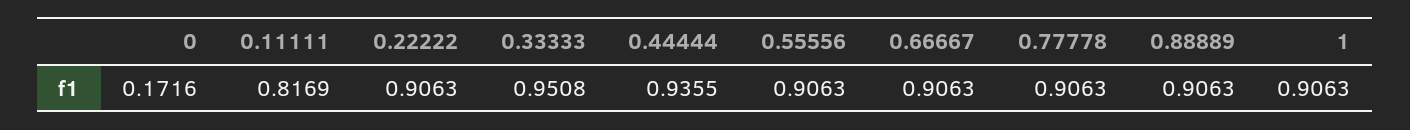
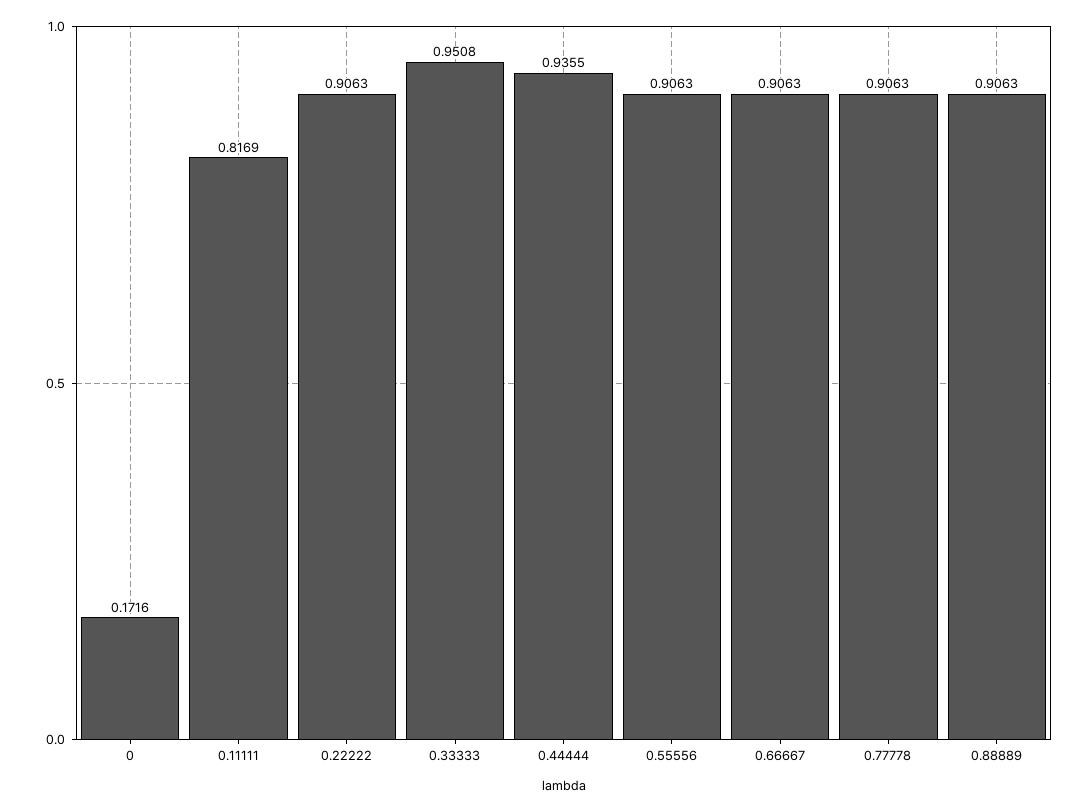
  {
    "0": 0.1716,
    "0.11111": 0.8169,
    "0.22222": 0.9063,
    "0.33333": 0.9508,
    "0.44444": 0.9355,
    "0.55556": 0.9063,
    "0.66667": 0.9063,
    "0.77778": 0.9063,
-   "0.88889": 0.9063,
+   "0.88889": 0.9063
-   "1": 0.9063
  }

